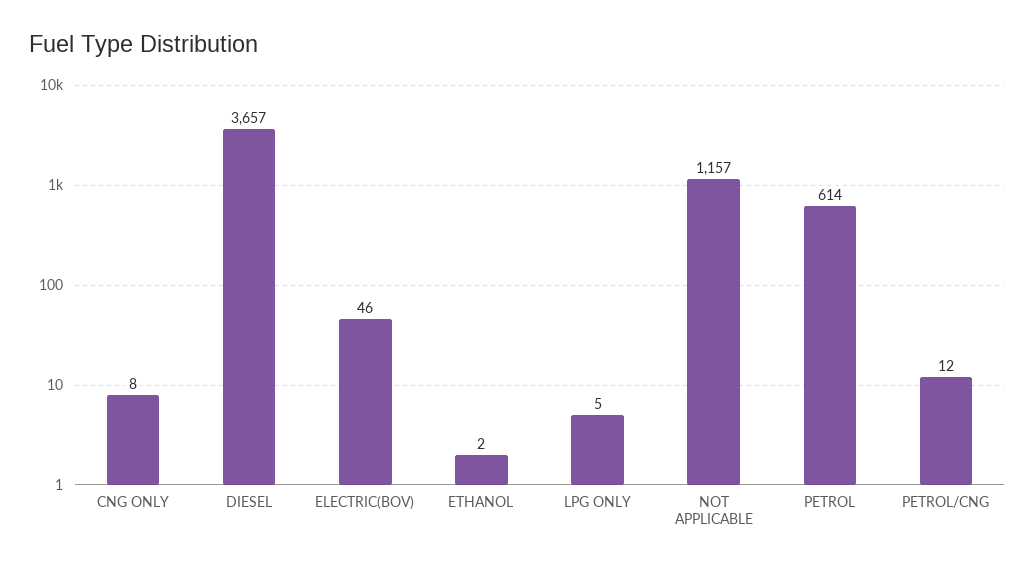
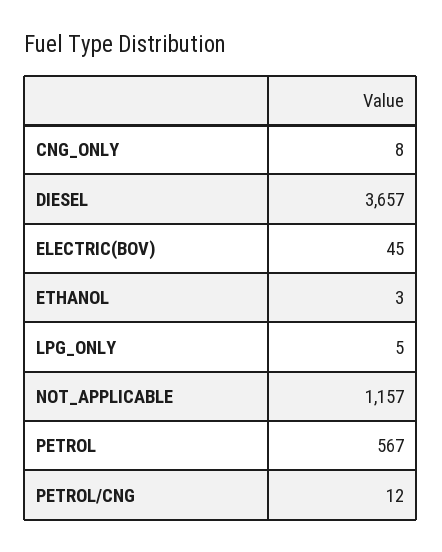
  {
    "CNG ONLY": 8,
    "DIESEL": 3657,
-   "ELECTRIC(BOV)": 46,
+   "ELECTRIC(BOV)": 45,
-   "ETHANOL": 2,
+   "ETHANOL": 3,
    "LPG ONLY": 5,
    "NOT APPLICABLE": 1157,
-   "PETROL": 614,
+   "PETROL": 567,
    "PETROL/CNG": 12
  }

